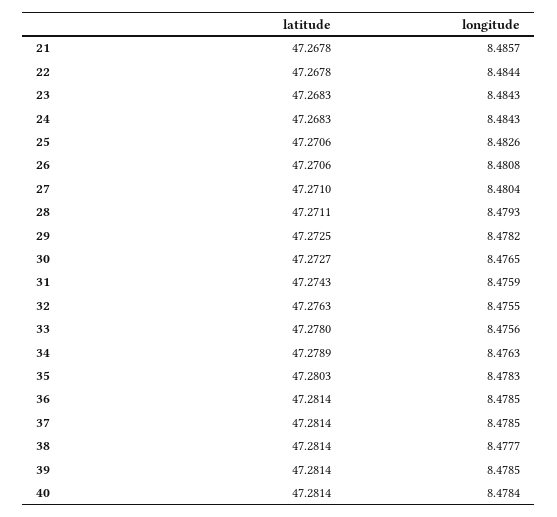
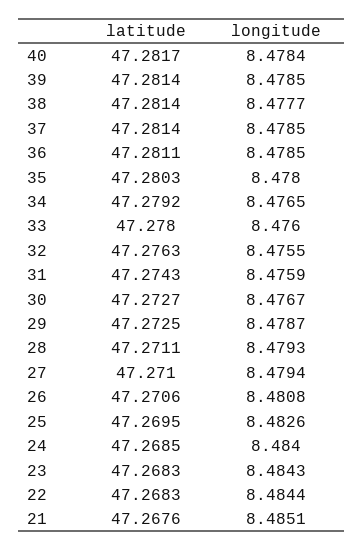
  {
    "latitude": {
-     "21": 47.2678,
+     "21": 47.2676,
-     "22": 47.2678,
+     "22": 47.2683,
      "23": 47.2683,
-     "24": 47.2683,
+     "24": 47.2685,
-     "25": 47.2706,
+     "25": 47.2695,
      "26": 47.2706,
      "27": 47.271,
      "28": 47.2711,
      "29": 47.2725,
      "30": 47.2727,
      "31": 47.2743,
      "32": 47.2763,
      "33": 47.278,
-     "34": 47.2789,
+     "34": 47.2792,
      "35": 47.2803,
-     "36": 47.2814,
+     "36": 47.2811,
      "37": 47.2814,
      "38": 47.2814,
      "39": 47.2814,
-     "40": 47.2814
+     "40": 47.2817
    },
    "longitude": {
-     "21": 8.4857,
+     "21": 8.4851,
      "22": 8.4844,
      "23": 8.4843,
-     "24": 8.4843,
+     "24": 8.484,
      "25": 8.4826,
      "26": 8.4808,
-     "27": 8.4804,
+     "27": 8.4794,
      "28": 8.4793,
-     "29": 8.4782,
+     "29": 8.4787,
-     "30": 8.4765,
+     "30": 8.4767,
      "31": 8.4759,
      "32": 8.4755,
-     "33": 8.4756,
+     "33": 8.476,
-     "34": 8.4763,
+     "34": 8.4765,
-     "35": 8.4783,
+     "35": 8.478,
      "36": 8.4785,
      "37": 8.4785,
      "38": 8.4777,
      "39": 8.4785,
      "40": 8.4784
    }
  }

